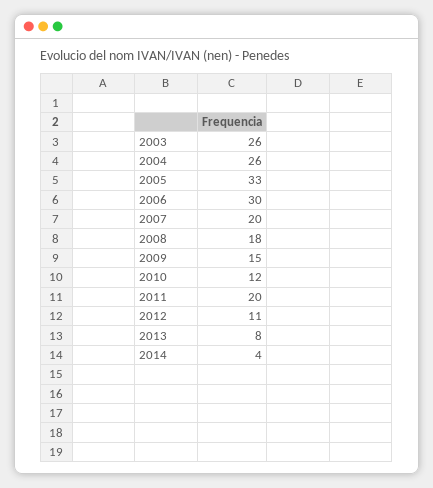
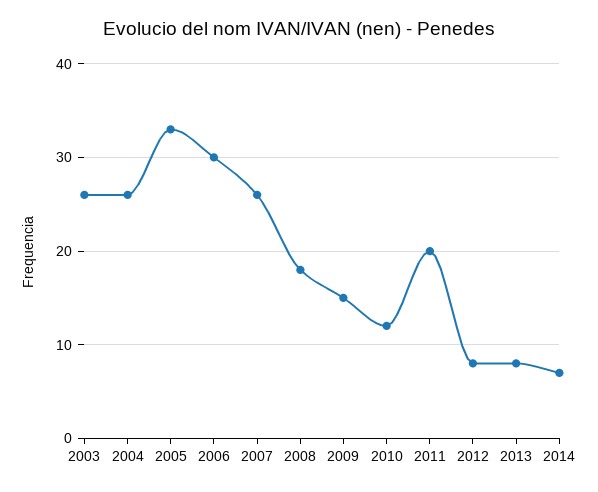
  {
    "2003": 26,
    "2004": 26,
    "2005": 33,
    "2006": 30,
-   "2007": 20,
+   "2007": 26,
    "2008": 18,
    "2009": 15,
    "2010": 12,
    "2011": 20,
-   "2012": 11,
+   "2012": 8,
    "2013": 8,
-   "2014": 4
+   "2014": 7
  }

